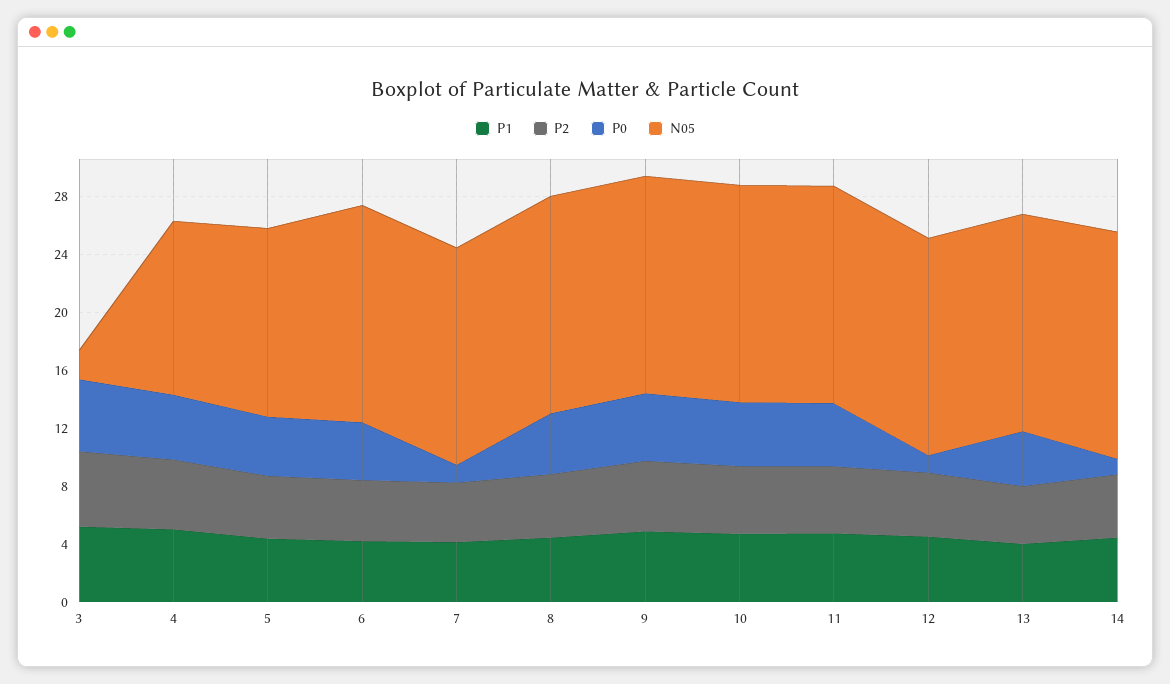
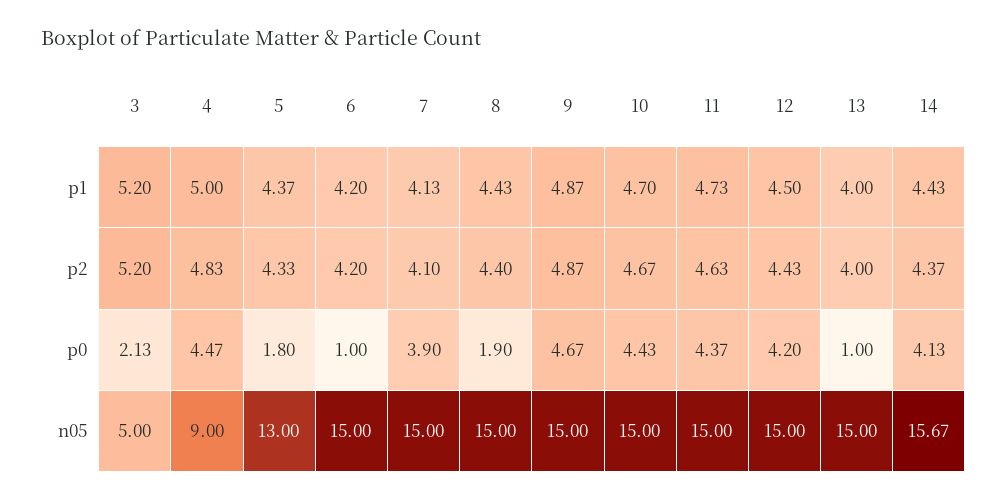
  {
    "P1": {
      "3": 5.2,
      "4": 5,
      "5": 4.37,
      "6": 4.2,
      "7": 4.13,
      "8": 4.43,
      "9": 4.87,
      "10": 4.7,
      "11": 4.73,
      "12": 4.5,
      "13": 4,
      "14": 4.43
    },
    "P2": {
      "3": 5.2,
      "4": 4.83,
      "5": 4.33,
      "6": 4.2,
      "7": 4.1,
      "8": 4.4,
      "9": 4.87,
      "10": 4.67,
      "11": 4.63,
      "12": 4.43,
      "13": 4,
      "14": 4.37
    },
    "P0": {
-     "3": 5,
+     "3": 2.13,
      "4": 4.47,
-     "5": 4,
+     "5": 1.8,
-     "6": 4,
+     "6": 1,
-     "7": 1,
+     "7": 3.9,
-     "8": 4,
+     "8": 1.9,
      "9": 4.67,
      "10": 4.43,
      "11": 4.37,
-     "12": 1,
+     "12": 4.2,
-     "13": 4,
+     "13": 1,
-     "14": 1
+     "14": 4.13
    },
    "N05": {
-     "3": 2,
+     "3": 5,
-     "4": 12,
+     "4": 9,
      "5": 13,
      "6": 15,
      "7": 15,
      "8": 15,
      "9": 15,
      "10": 15,
      "11": 15,
      "12": 15,
      "13": 15,
      "14": 15.67
    }
  }

